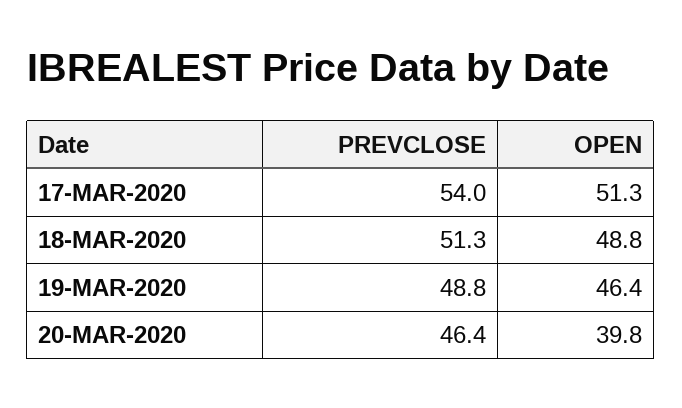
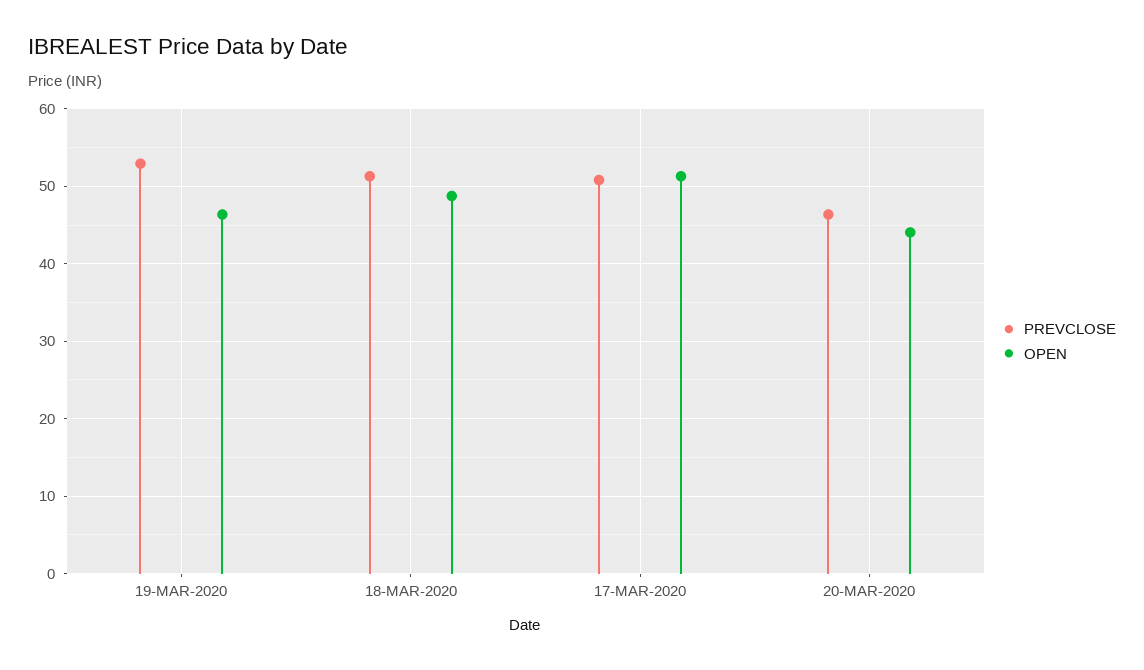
  {
    "PREVCLOSE": {
-     "17-MAR-2020": 54,
+     "17-MAR-2020": 51,
      "18-MAR-2020": 51.3,
-     "19-MAR-2020": 48.8,
+     "19-MAR-2020": 53,
      "20-MAR-2020": 46.4
    },
    "OPEN": {
      "17-MAR-2020": 51.3,
      "18-MAR-2020": 48.8,
      "19-MAR-2020": 46.4,
-     "20-MAR-2020": 39.8
+     "20-MAR-2020": 44
    }
  }

